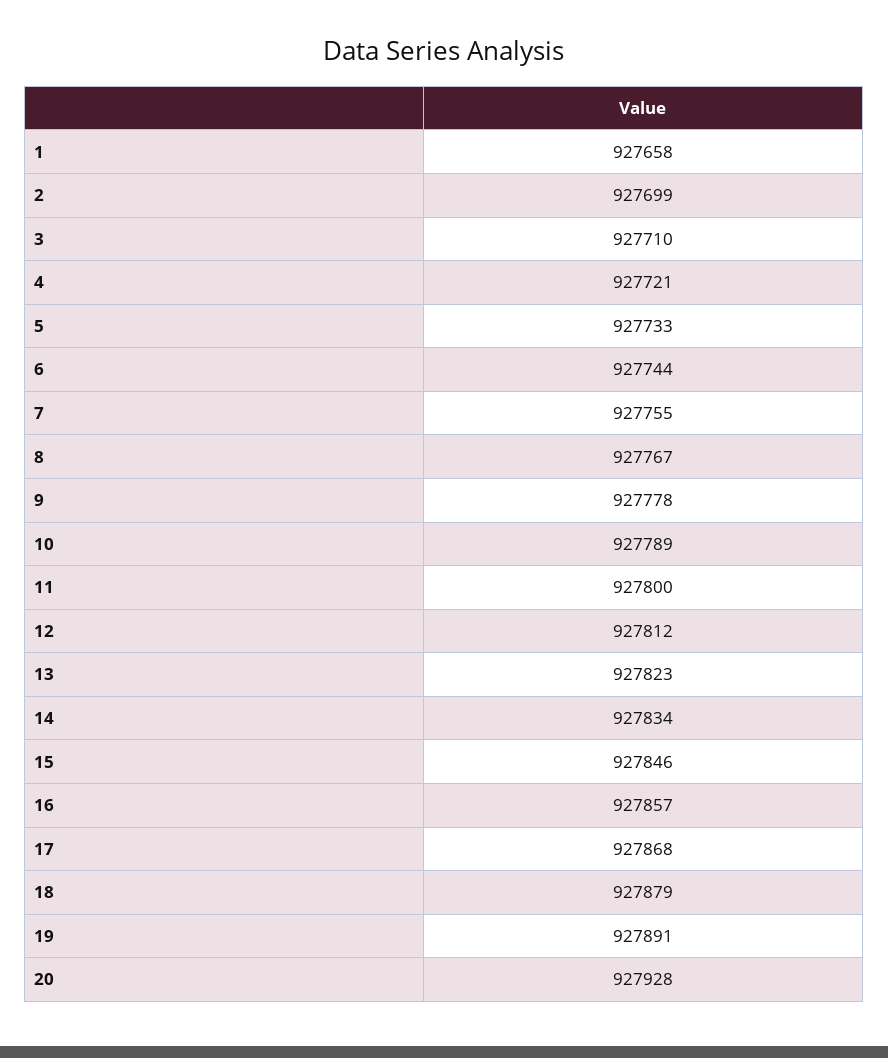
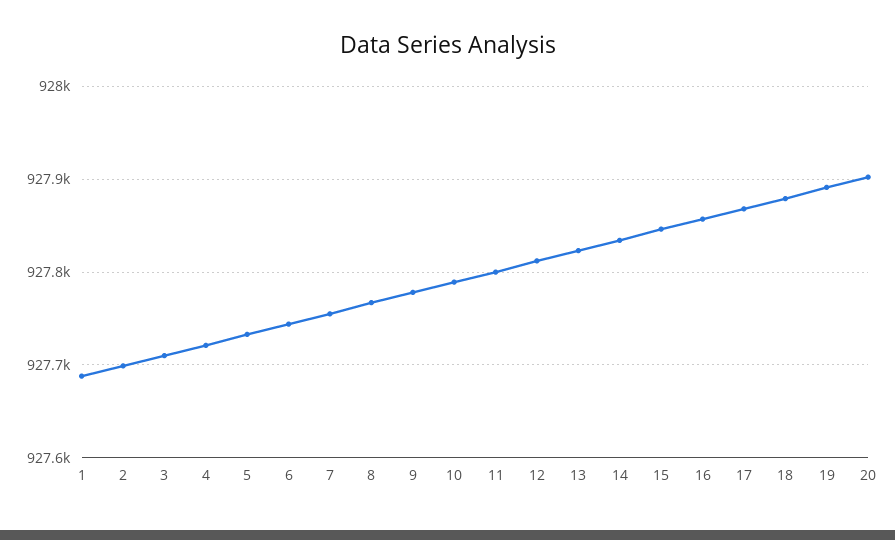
  {
-   "1": 927658,
+   "1": 927690,
    "2": 927699,
    "3": 927710,
    "4": 927721,
    "5": 927733,
    "6": 927744,
    "7": 927755,
    "8": 927767,
    "9": 927778,
    "10": 927789,
    "11": 927800,
    "12": 927812,
    "13": 927823,
    "14": 927834,
    "15": 927846,
    "16": 927857,
    "17": 927868,
    "18": 927879,
    "19": 927891,
-   "20": 927928
+   "20": 927900
  }

